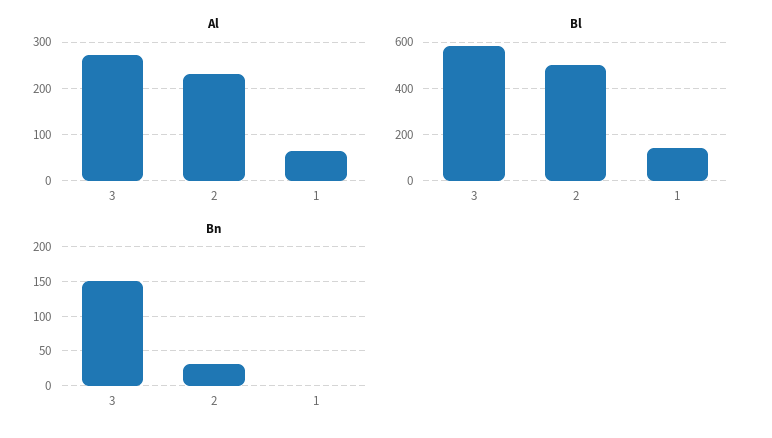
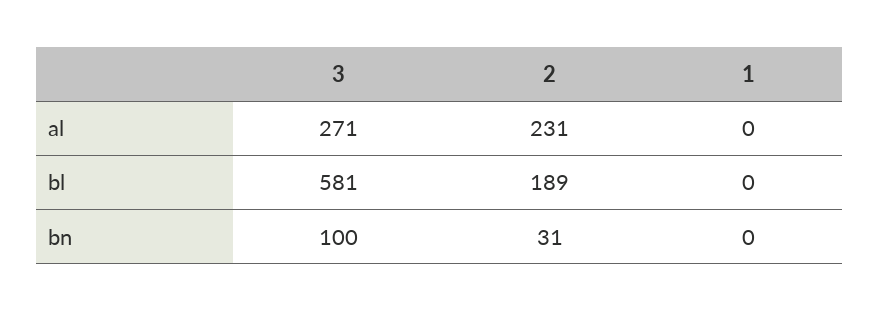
  {
    "Al": {
      "3": 271,
      "2": 231,
-     "1": 60
+     "1": 0
    },
    "Bl": {
      "3": 581,
-     "2": 500,
+     "2": 189,
-     "1": 150
+     "1": 0
    },
    "Bn": {
-     "3": 150,
+     "3": 100,
      "2": 31,
      "1": 0
    }
  }

